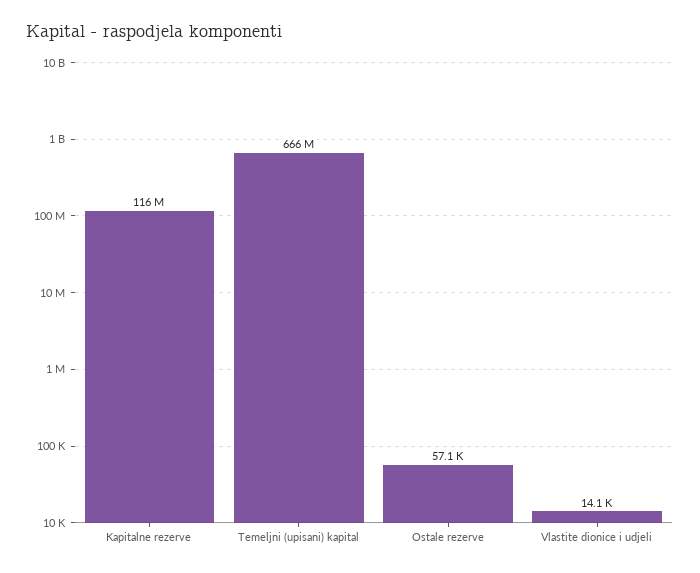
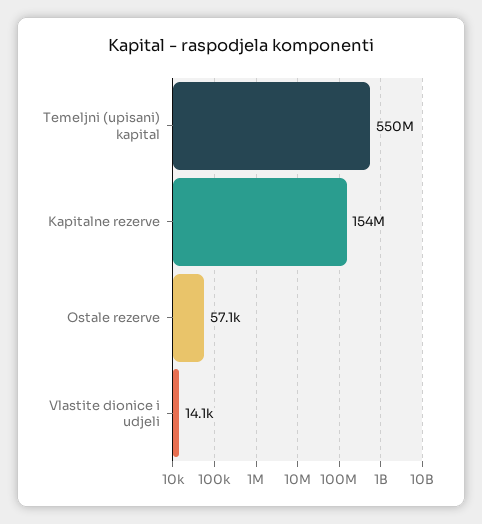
  {
-   "Kapitalne rezerve": 116000000,
+   "Kapitalne rezerve": 154000000,
-   "Temeljni (upisani) kapital": 666000000,
+   "Temeljni (upisani) kapital": 550000000,
    "Ostale rezerve": 57100,
    "Vlastite dionice i udjeli": 14100
  }

